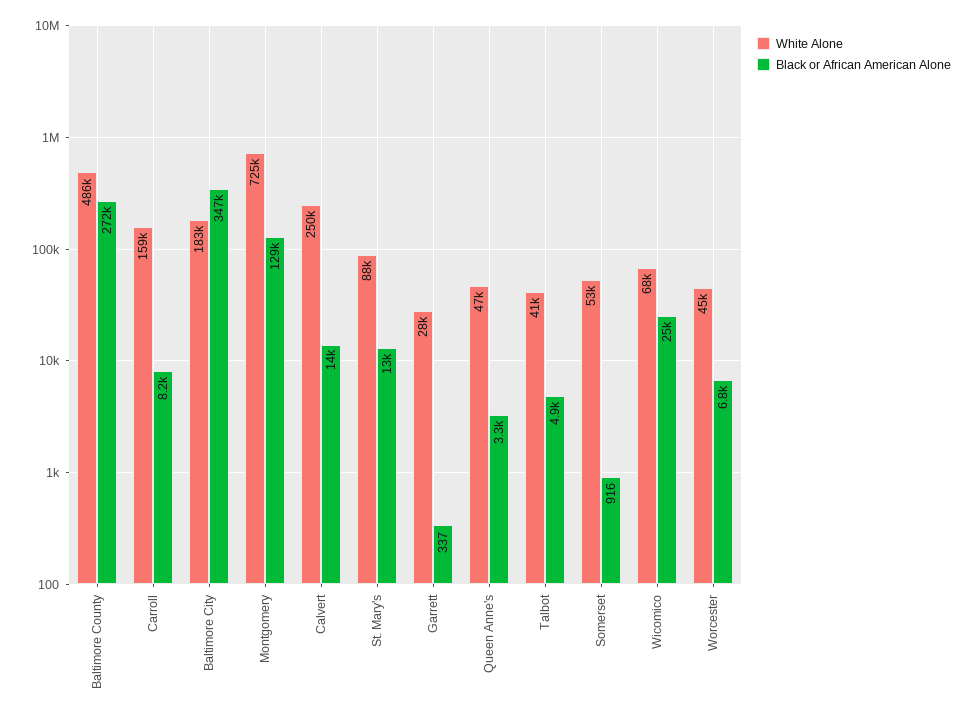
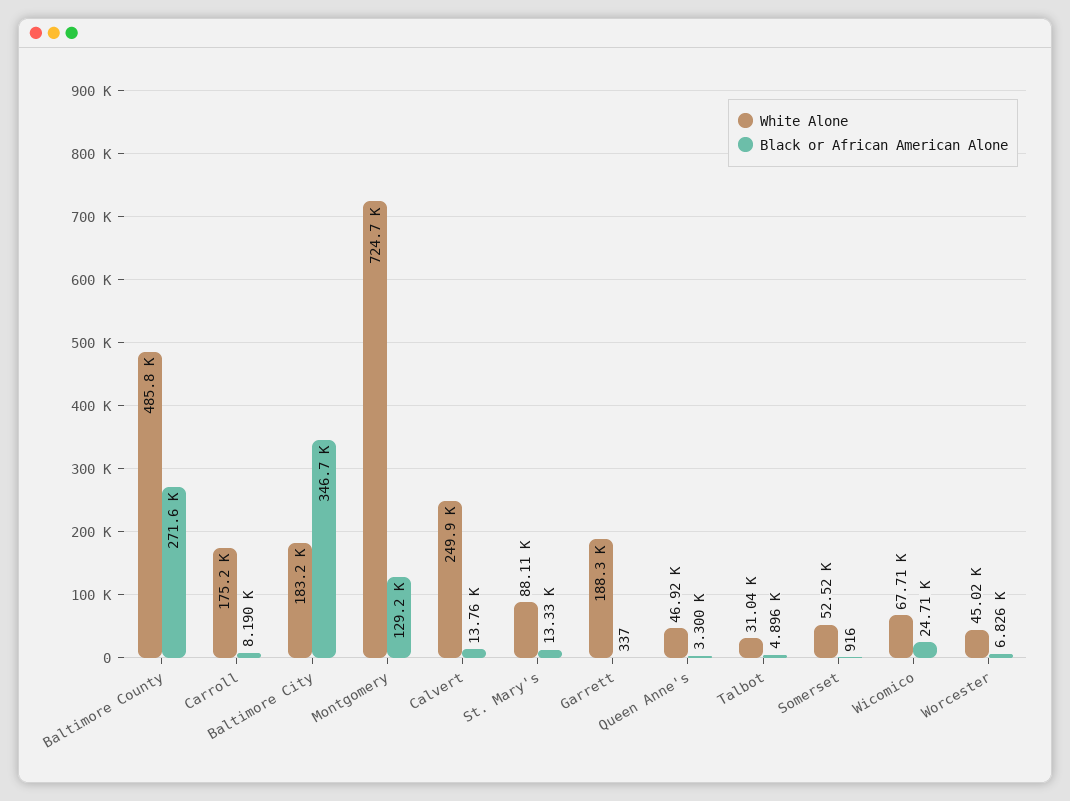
  {
    "White Alone": {
      "Baltimore County": 485800,
-     "Carroll": 159000,
+     "Carroll": 175200,
      "Baltimore City": 183200,
      "Montgomery": 724700,
      "Calvert": 249900,
      "St. Mary's": 88110,
-     "Garrett": 28000,
+     "Garrett": 188300,
      "Queen Anne's": 46920,
-     "Talbot": 41000,
+     "Talbot": 31040,
      "Somerset": 52520,
      "Wicomico": 67710,
      "Worcester": 45020
    },
    "Black or African American Alone": {
      "Baltimore County": 271600,
      "Carroll": 8190,
      "Baltimore City": 346700,
      "Montgomery": 129200,
      "Calvert": 13760,
      "St. Mary's": 13330,
      "Garrett": 337,
      "Queen Anne's": 3300,
      "Talbot": 4896,
      "Somerset": 916,
      "Wicomico": 24710,
      "Worcester": 6826
    }
  }

